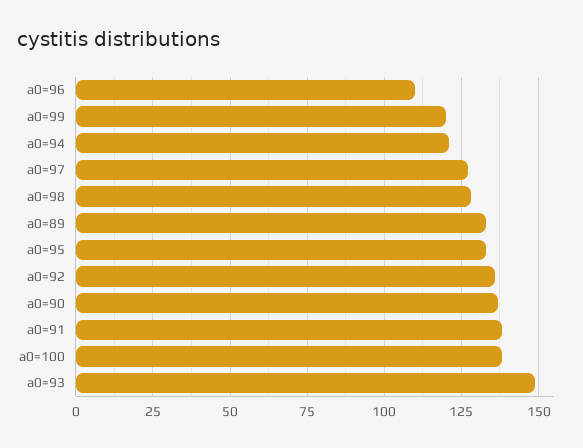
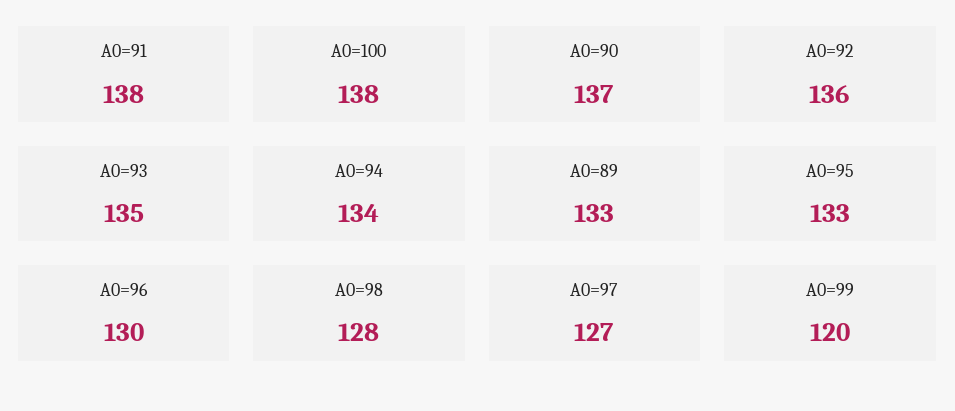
  {
-   "a0=96": 110,
+   "a0=96": 130,
    "a0=99": 120,
-   "a0=94": 120,
+   "a0=94": 134,
    "a0=97": 127,
    "a0=98": 128,
    "a0=89": 133,
    "a0=95": 133,
    "a0=92": 136,
    "a0=90": 137,
    "a0=91": 138,
    "a0=100": 138,
-   "a0=93": 150
+   "a0=93": 135
  }

